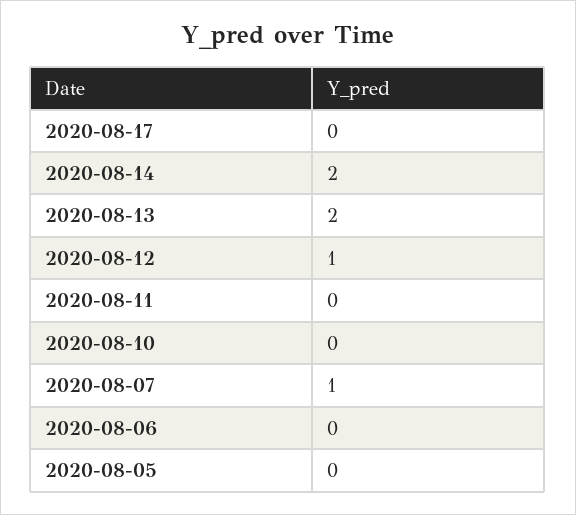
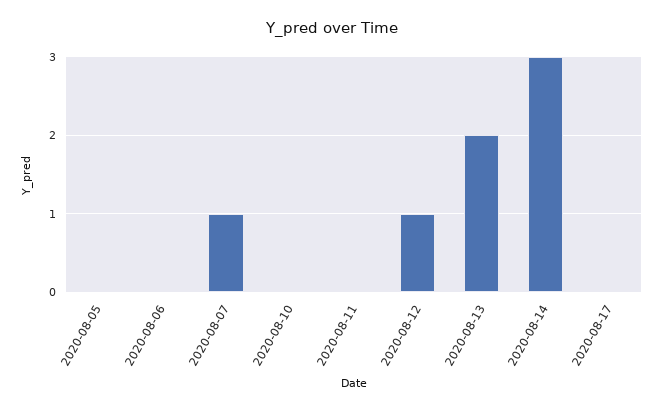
  {
    "2020-08-17": 0,
-   "2020-08-14": 2,
+   "2020-08-14": 3,
    "2020-08-13": 2,
    "2020-08-12": 1,
    "2020-08-11": 0,
    "2020-08-10": 0,
    "2020-08-07": 1,
    "2020-08-06": 0,
    "2020-08-05": 0
  }

